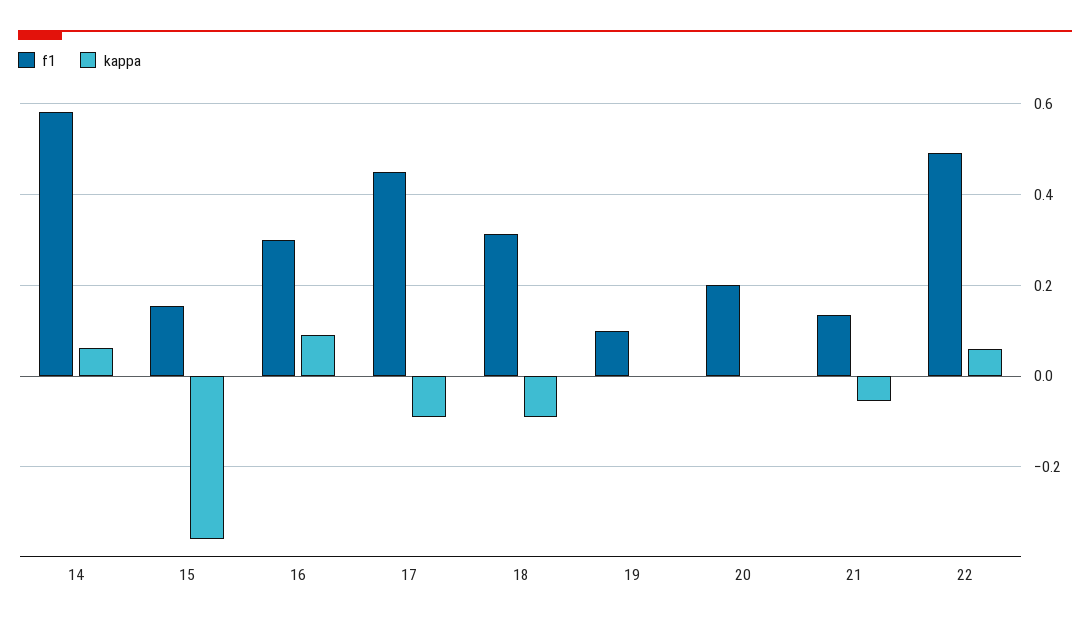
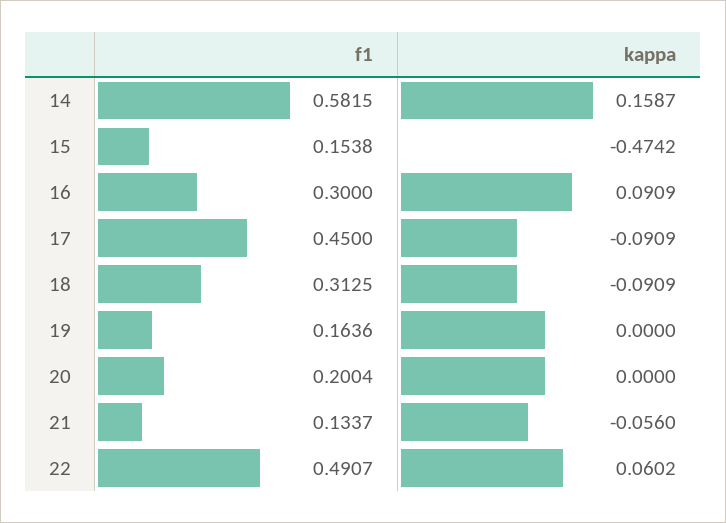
  {
    "f1": {
      "14": 0.5815,
      "15": 0.1538,
      "16": 0.3,
      "17": 0.45,
      "18": 0.3125,
-     "19": 0.1,
+     "19": 0.1636,
      "20": 0.2004,
      "21": 0.1337,
      "22": 0.4907
    },
    "kappa": {
-     "14": 0.06,
+     "14": 0.1587,
-     "15": -0.36,
+     "15": -0.4742,
      "16": 0.0909,
      "17": -0.0909,
      "18": -0.0909,
      "19": 0,
      "20": 0,
      "21": -0.056,
      "22": 0.0602
    }
  }

